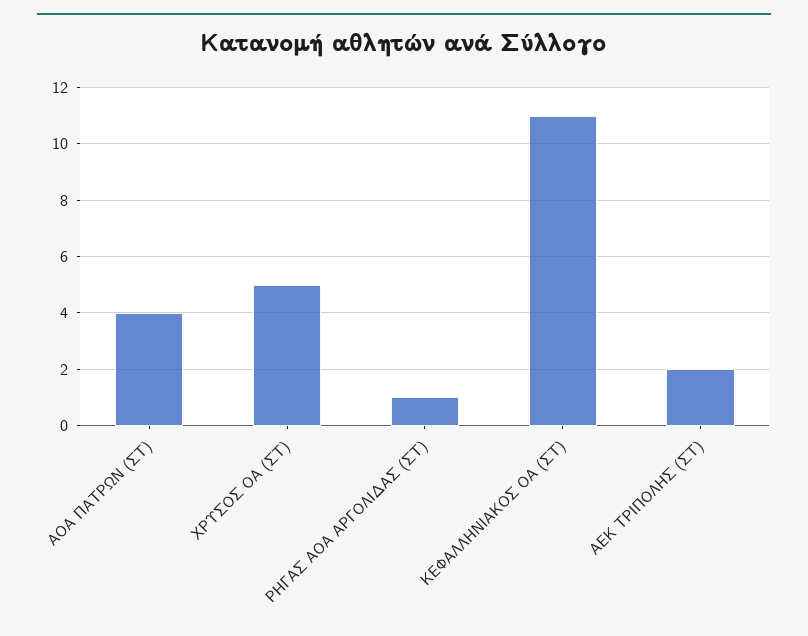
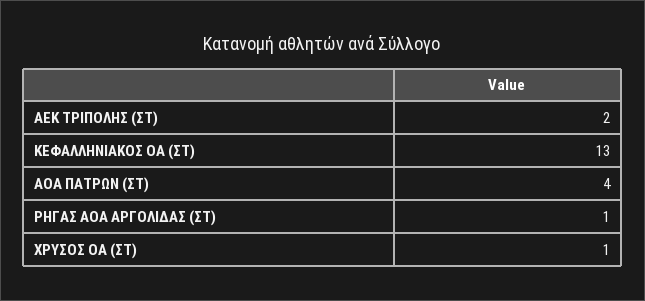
  {
    "ΑΟΑ ΠΑΤΡΩΝ (ΣΤ)": 4,
-   "ΧΡΥΣΟΣ ΟΑ (ΣΤ)": 5,
+   "ΧΡΥΣΟΣ ΟΑ (ΣΤ)": 1,
    "ΡΗΓΑΣ ΑΟΑ ΑΡΓΟΛΙΔΑΣ (ΣΤ)": 1,
-   "ΚΕΦΑΛΛΗΝΙΑΚΟΣ ΟΑ (ΣΤ)": 11,
+   "ΚΕΦΑΛΛΗΝΙΑΚΟΣ ΟΑ (ΣΤ)": 13,
    "ΑΕΚ ΤΡΙΠΟΛΗΣ (ΣΤ)": 2
  }

